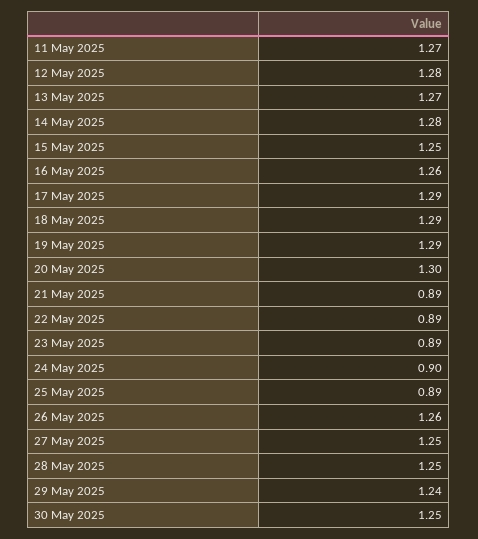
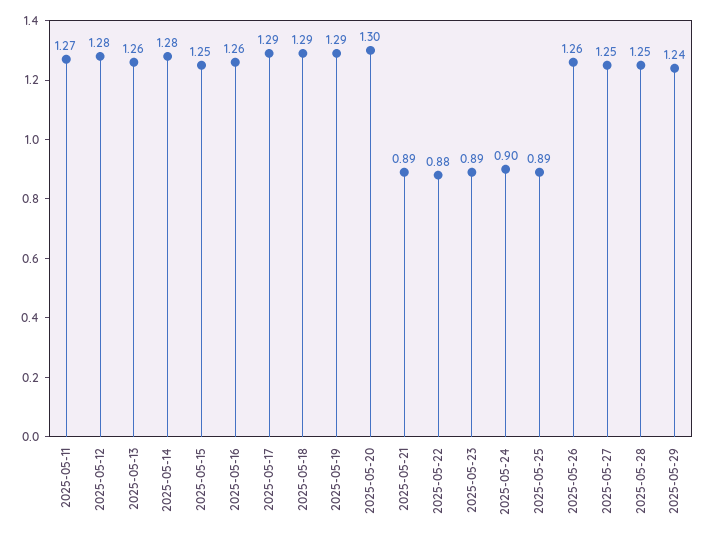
  {
    "11 May 2025": 1.27,
    "12 May 2025": 1.28,
-   "13 May 2025": 1.27,
+   "13 May 2025": 1.26,
    "14 May 2025": 1.28,
    "15 May 2025": 1.25,
    "16 May 2025": 1.26,
    "17 May 2025": 1.29,
    "18 May 2025": 1.29,
    "19 May 2025": 1.29,
    "20 May 2025": 1.3,
    "21 May 2025": 0.89,
-   "22 May 2025": 0.89,
+   "22 May 2025": 0.88,
    "23 May 2025": 0.89,
    "24 May 2025": 0.9,
    "25 May 2025": 0.89,
    "26 May 2025": 1.26,
    "27 May 2025": 1.25,
    "28 May 2025": 1.25,
-   "29 May 2025": 1.24,
+   "29 May 2025": 1.24
-   "30 May 2025": 1.25
  }

